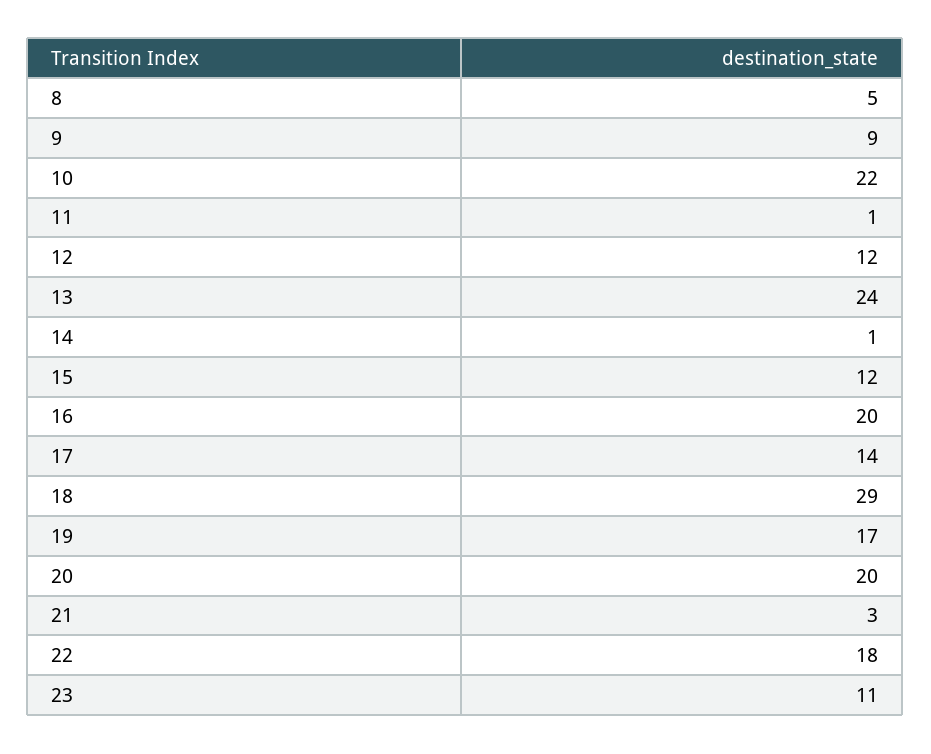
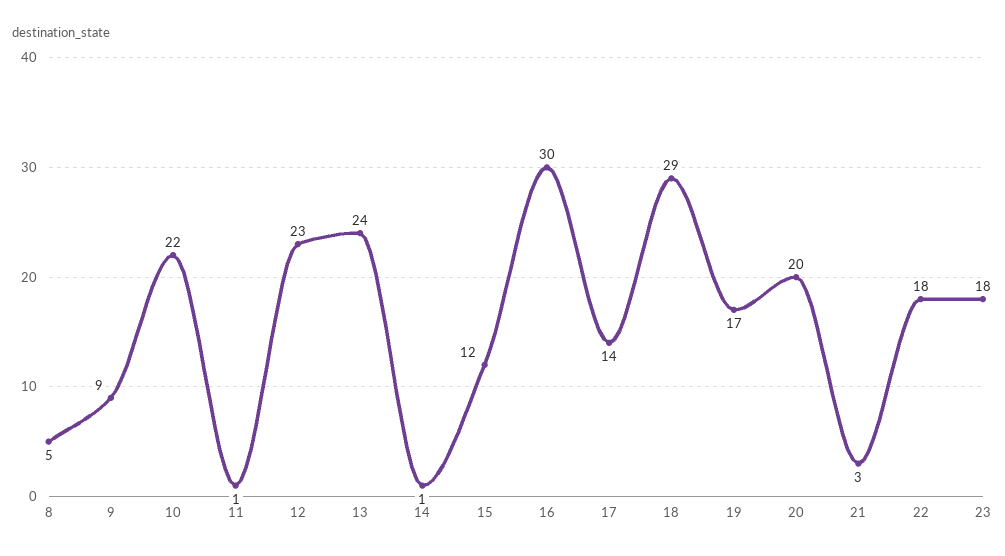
  {
    "8": 5,
    "9": 9,
    "10": 22,
    "11": 1,
-   "12": 12,
+   "12": 23,
    "13": 24,
    "14": 1,
    "15": 12,
-   "16": 20,
+   "16": 30,
    "17": 14,
    "18": 29,
    "19": 17,
    "20": 20,
    "21": 3,
    "22": 18,
-   "23": 11
+   "23": 18
  }

